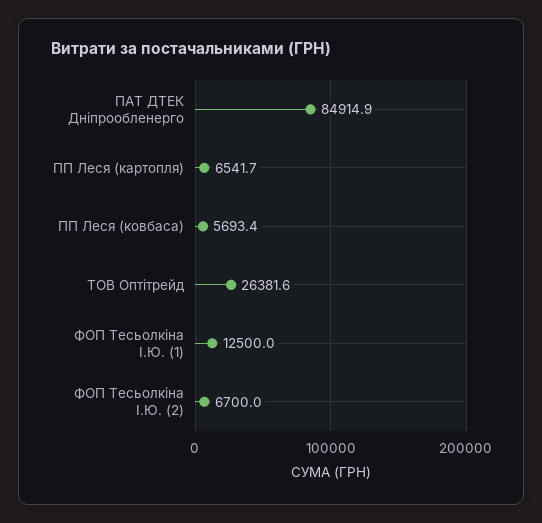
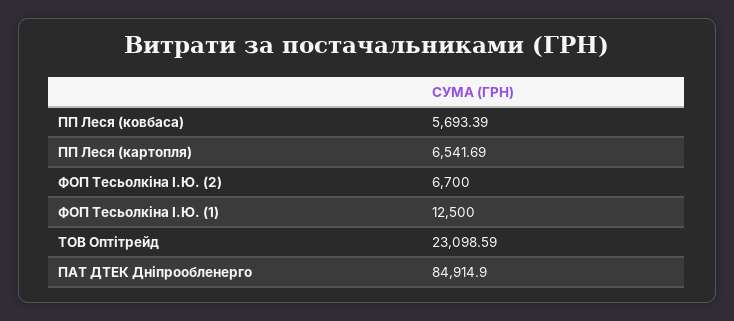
  {
    "ПАТ ДТЕК Дніпрообленерго": 84914.9,
    "ПП Леся (картопля)": 6541.69,
    "ПП Леся (ковбаса)": 5693.39,
-   "ТОВ Оптітрейд": 26381.6,
+   "ТОВ Оптітрейд": 23098.59,
    "ФОП Тесьолкіна І.Ю. (1)": 12500,
    "ФОП Тесьолкіна І.Ю. (2)": 6700
  }

